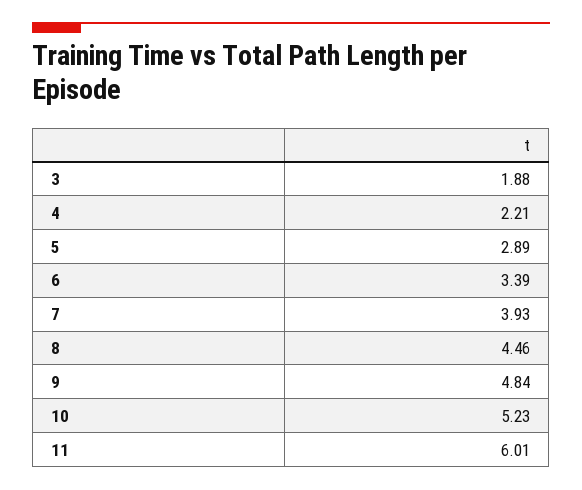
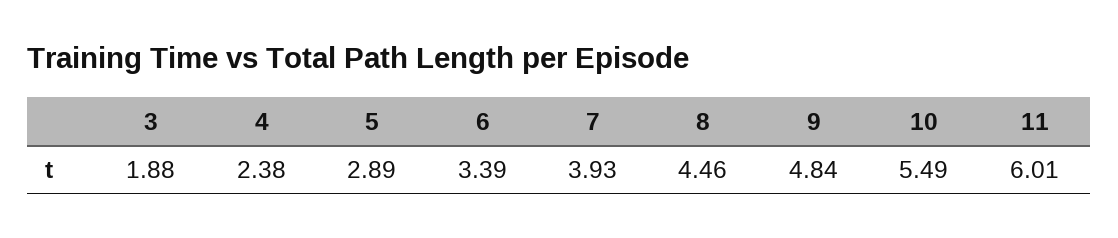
  {
    "3": 1.88,
-   "4": 2.21,
+   "4": 2.38,
    "5": 2.89,
    "6": 3.39,
    "7": 3.93,
    "8": 4.46,
    "9": 4.84,
-   "10": 5.23,
+   "10": 5.49,
    "11": 6.01
  }

